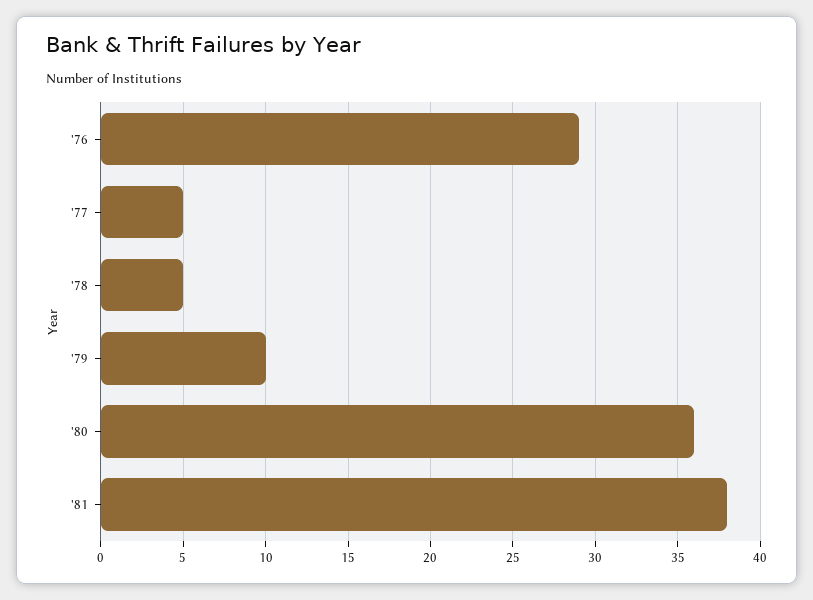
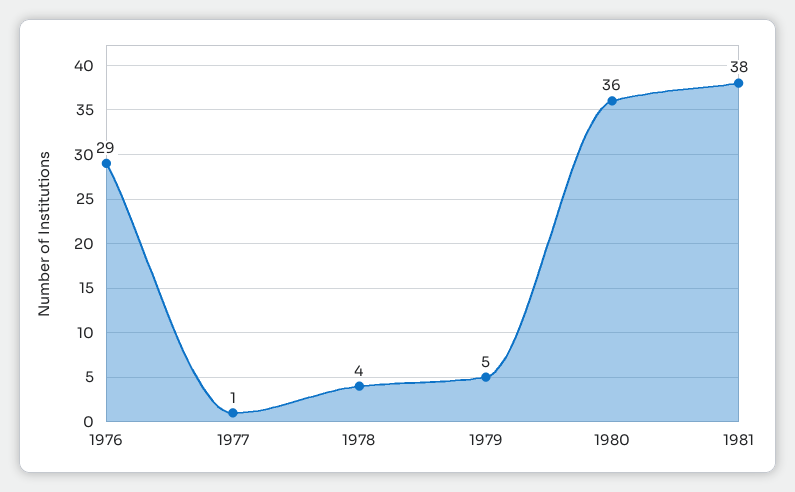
  {
    "'76": 29,
-   "'77": 5,
+   "'77": 1,
-   "'78": 5,
+   "'78": 4,
-   "'79": 10,
+   "'79": 5,
    "'80": 36,
    "'81": 38
  }

